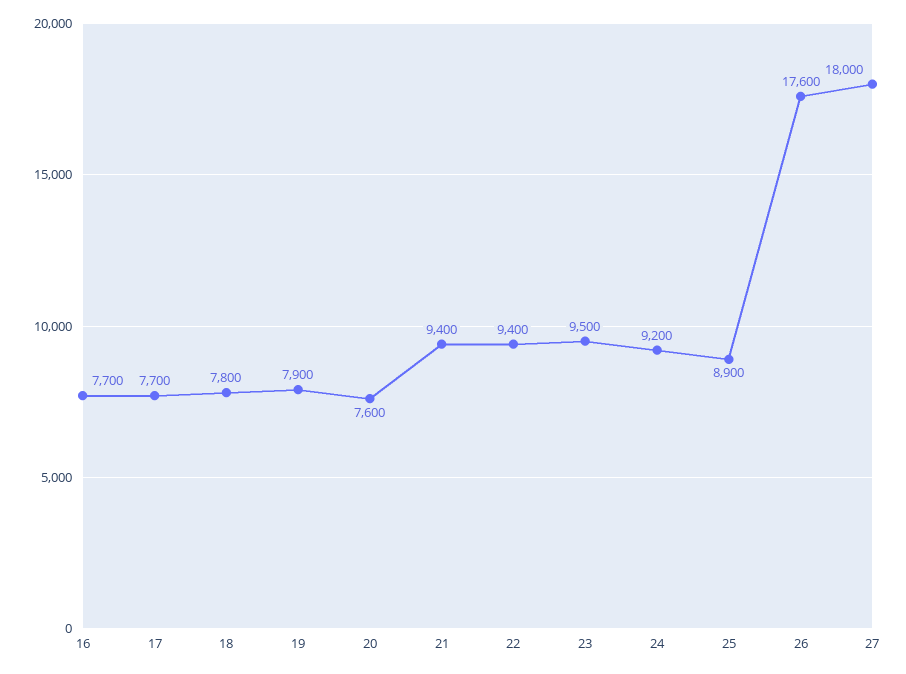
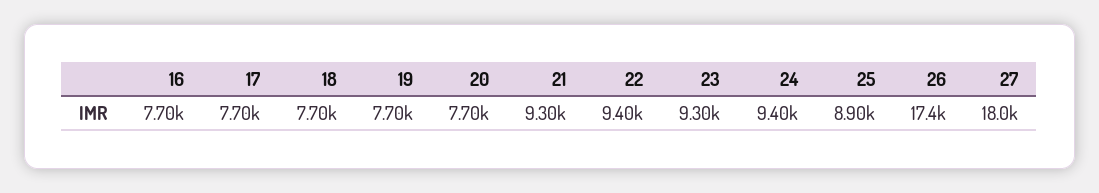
  {
    "16": 7700,
    "17": 7700,
-   "18": 7800,
+   "18": 7700,
-   "19": 7900,
+   "19": 7700,
-   "20": 7600,
+   "20": 7700,
-   "21": 9400,
+   "21": 9300,
    "22": 9400,
-   "23": 9500,
+   "23": 9300,
-   "24": 9200,
+   "24": 9400,
    "25": 8900,
-   "26": 17600,
+   "26": 17400,
    "27": 18000
  }

